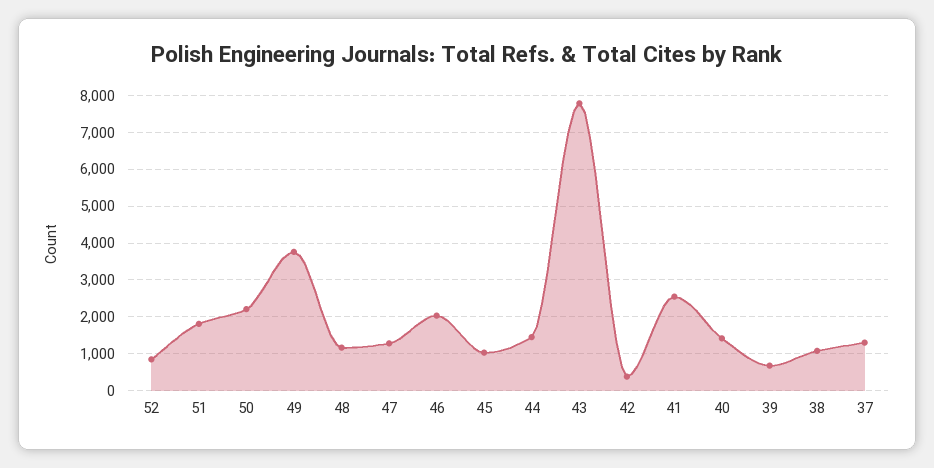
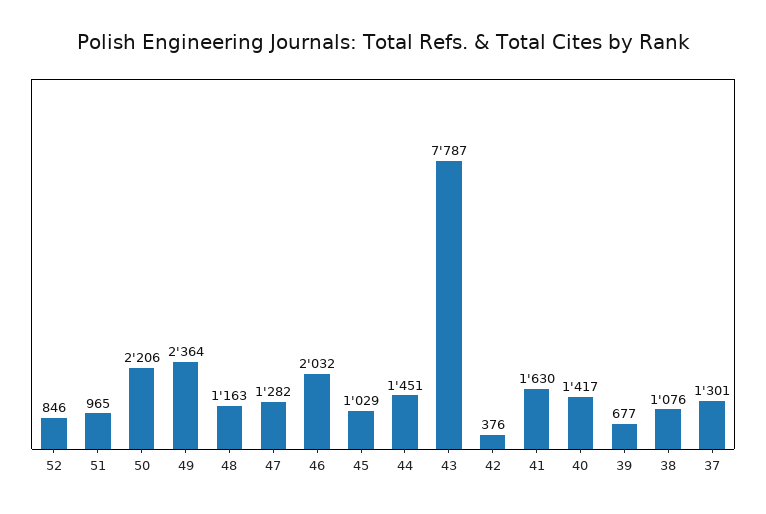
  {
    "52": 846,
-   "51": 1800,
+   "51": 965,
    "50": 2206,
-   "49": 3800,
+   "49": 2364,
    "48": 1163,
    "47": 1282,
    "46": 2032,
    "45": 1029,
    "44": 1451,
    "43": 7787,
    "42": 376,
-   "41": 2600,
+   "41": 1630,
    "40": 1417,
    "39": 677,
    "38": 1076,
    "37": 1301
  }

